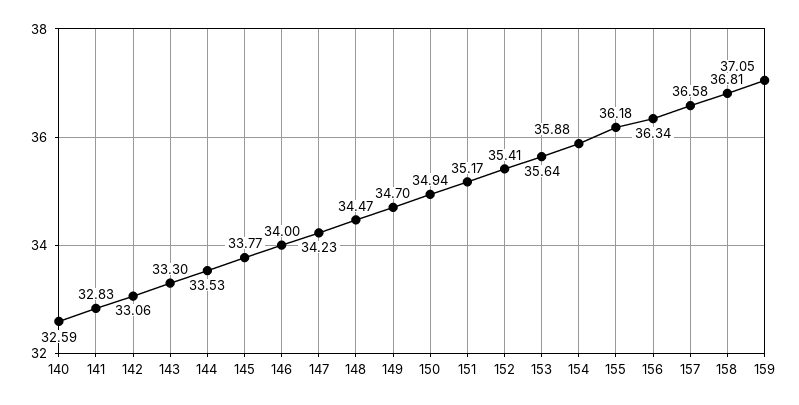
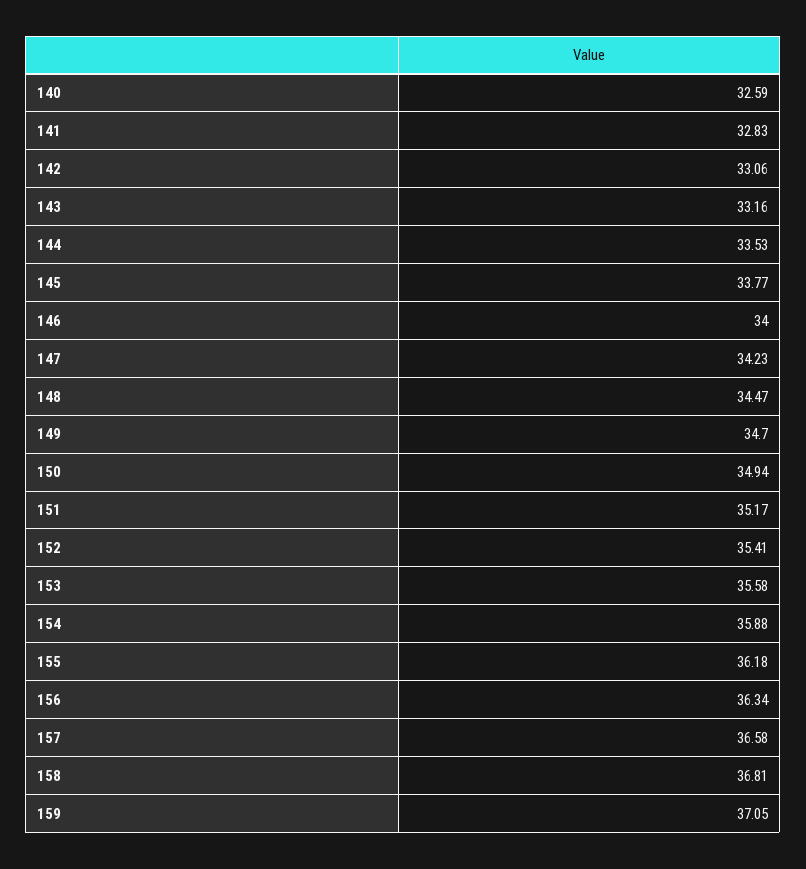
  {
    "140": 32.59,
    "141": 32.83,
    "142": 33.06,
-   "143": 33.3,
+   "143": 33.16,
    "144": 33.53,
    "145": 33.77,
    "146": 34,
    "147": 34.23,
    "148": 34.47,
    "149": 34.7,
    "150": 34.94,
    "151": 35.17,
    "152": 35.41,
-   "153": 35.64,
+   "153": 35.58,
    "154": 35.88,
    "155": 36.18,
    "156": 36.34,
    "157": 36.58,
    "158": 36.81,
    "159": 37.05
  }

